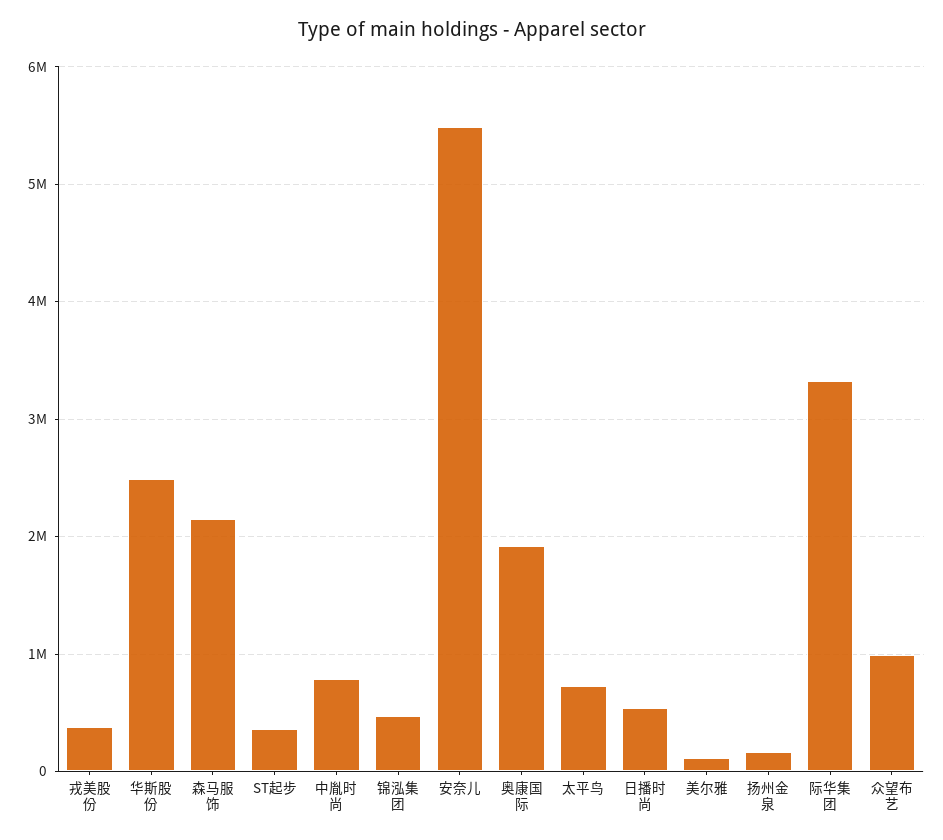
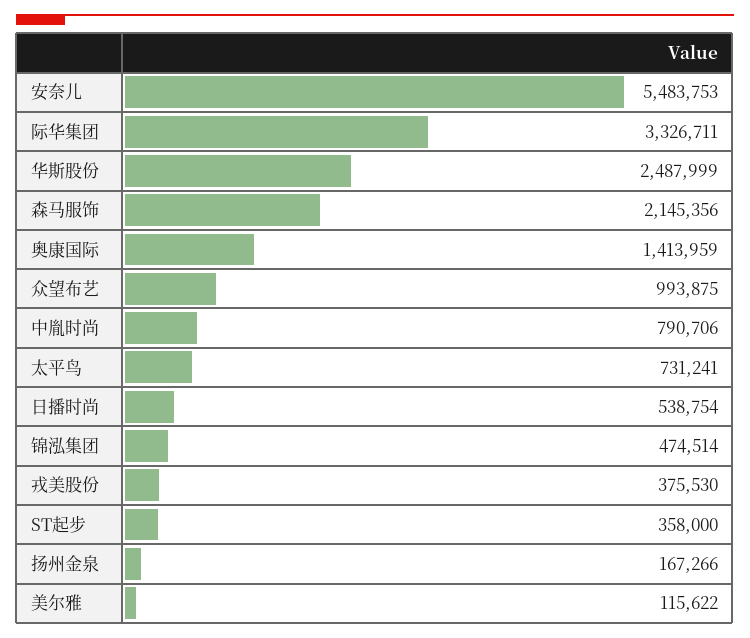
  {
    "戎美股份": 375530,
    "华斯股份": 2487999,
    "森马服饰": 2145356,
    "ST起步": 358000,
    "中胤时尚": 790706,
    "锦泓集团": 474514,
    "安奈儿": 5483753,
-   "奥康国际": 1900000,
+   "奥康国际": 1413959,
    "太平鸟": 731241,
    "日播时尚": 538754,
    "美尔雅": 115622,
    "扬州金泉": 167266,
    "际华集团": 3326711,
    "众望布艺": 993875
  }

